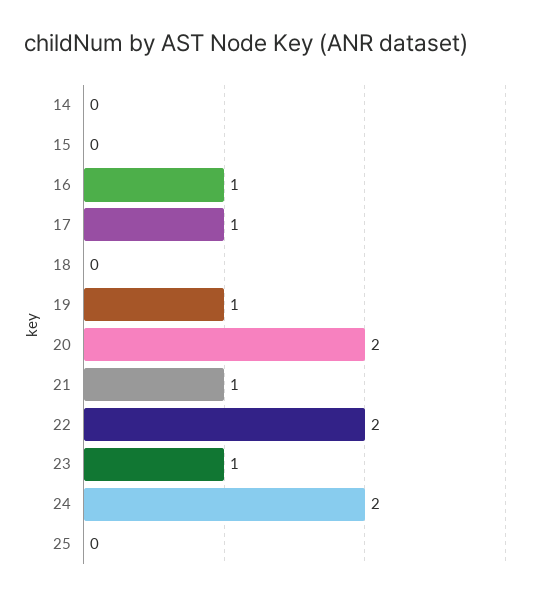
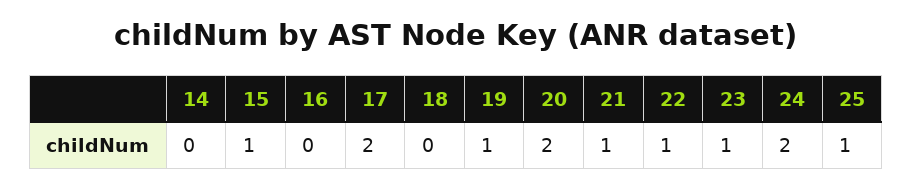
  {
    "14": 0,
-   "15": 0,
+   "15": 1,
-   "16": 1,
+   "16": 0,
-   "17": 1,
+   "17": 2,
    "18": 0,
    "19": 1,
    "20": 2,
    "21": 1,
-   "22": 2,
+   "22": 1,
    "23": 1,
    "24": 2,
-   "25": 0
+   "25": 1
  }

